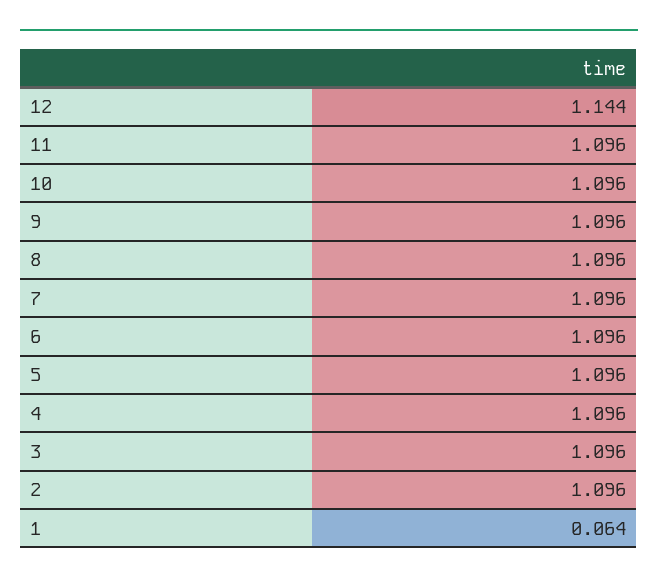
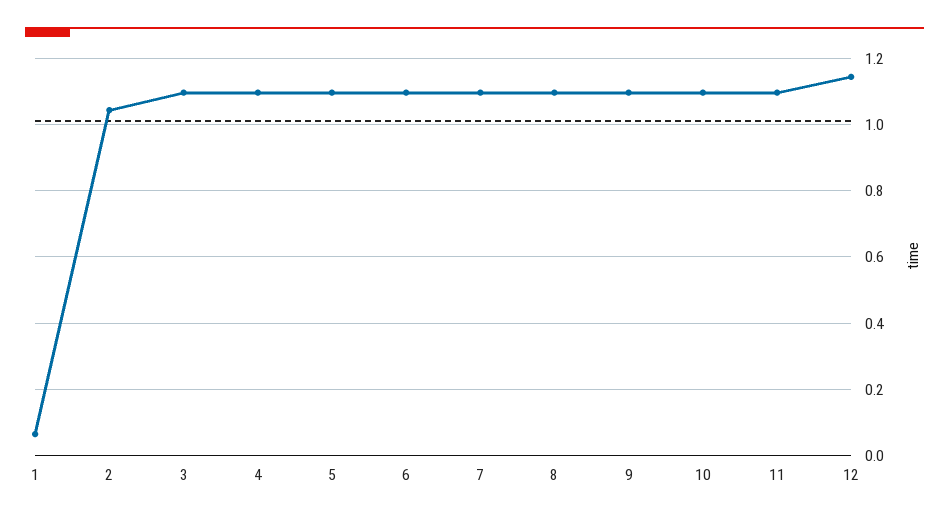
  {
    "12": 1.144,
    "11": 1.096,
    "10": 1.096,
    "9": 1.096,
    "8": 1.096,
    "7": 1.096,
    "6": 1.096,
    "5": 1.096,
    "4": 1.096,
    "3": 1.096,
-   "2": 1.096,
+   "2": 1.04,
    "1": 0.064
  }

